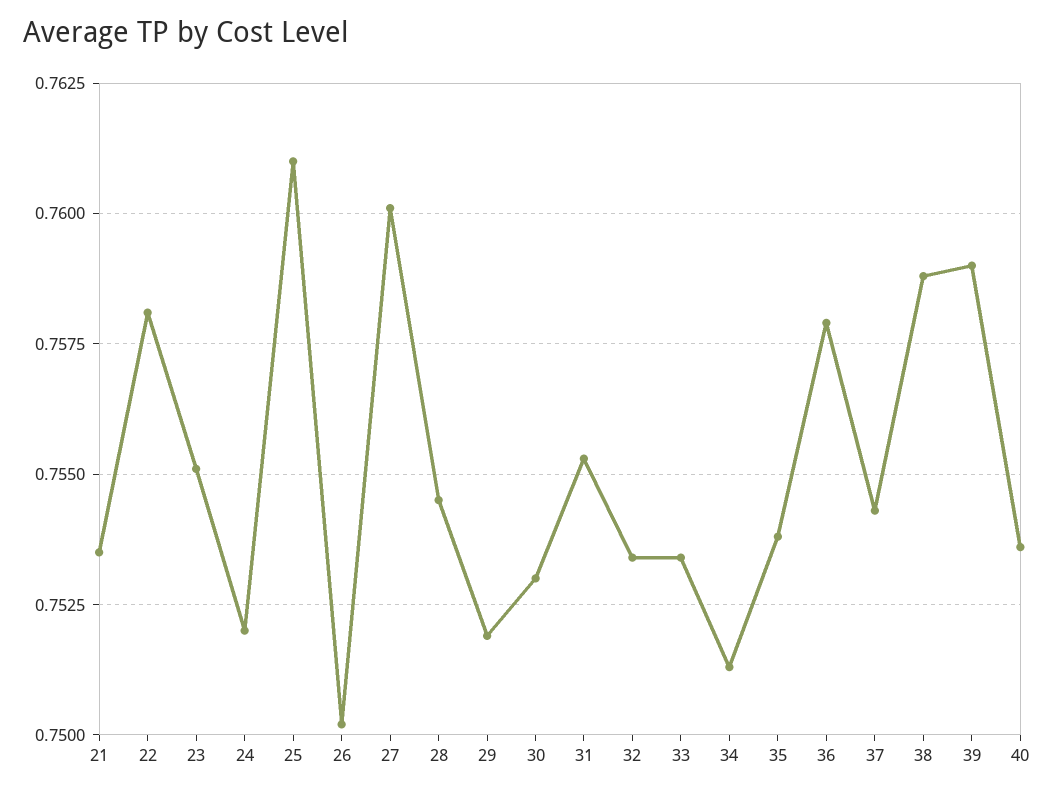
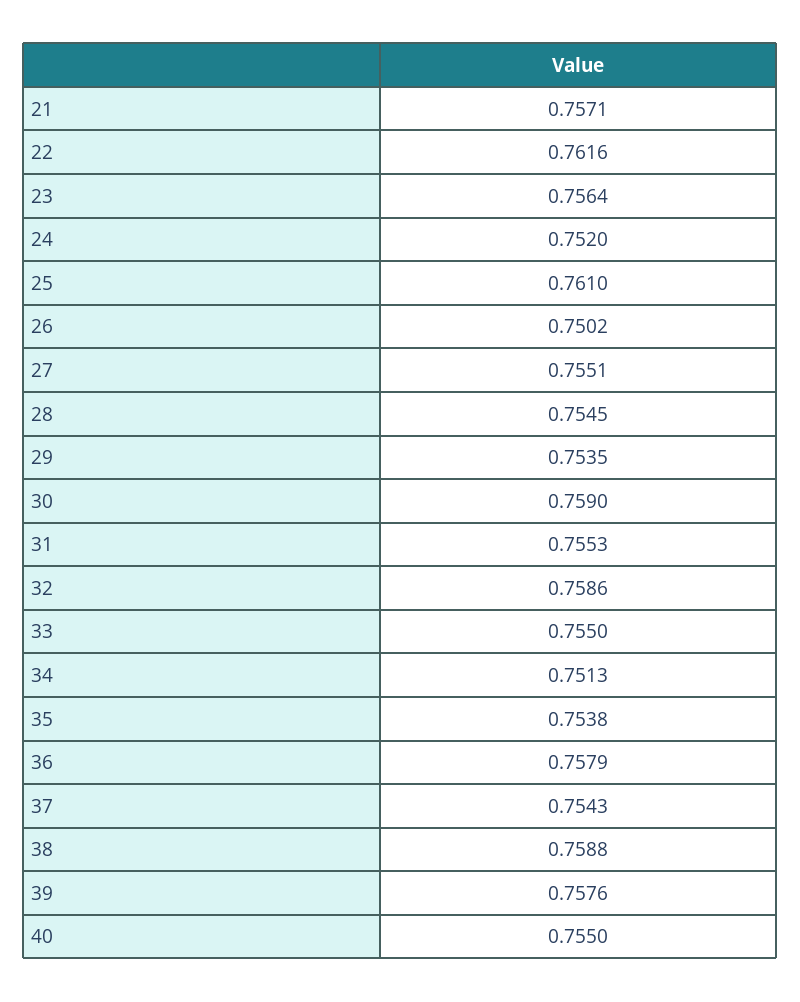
  {
-   "21": 0.7535,
+   "21": 0.7571,
-   "22": 0.758,
+   "22": 0.7616,
-   "23": 0.755,
+   "23": 0.7564,
    "24": 0.752,
    "25": 0.761,
    "26": 0.7502,
-   "27": 0.76,
+   "27": 0.7551,
    "28": 0.7545,
-   "29": 0.752,
+   "29": 0.7535,
-   "30": 0.753,
+   "30": 0.759,
    "31": 0.7553,
-   "32": 0.7535,
+   "32": 0.7586,
-   "33": 0.7535,
+   "33": 0.755,
    "34": 0.7513,
    "35": 0.7538,
    "36": 0.7579,
    "37": 0.7543,
    "38": 0.7588,
-   "39": 0.759,
+   "39": 0.7576,
-   "40": 0.7535
+   "40": 0.755
  }

